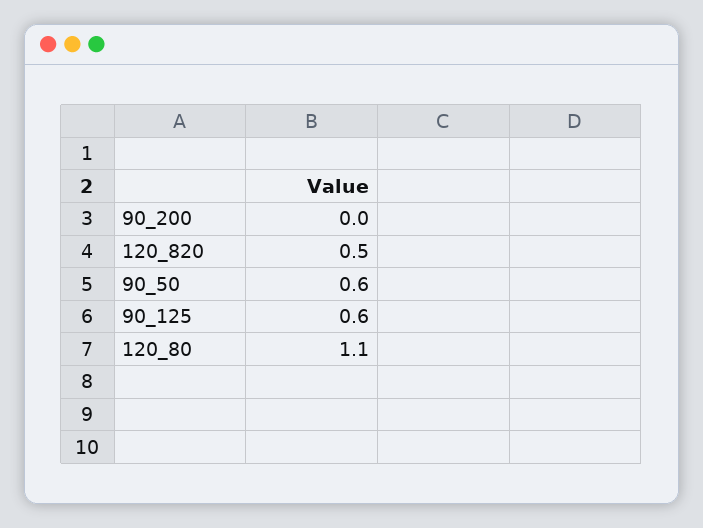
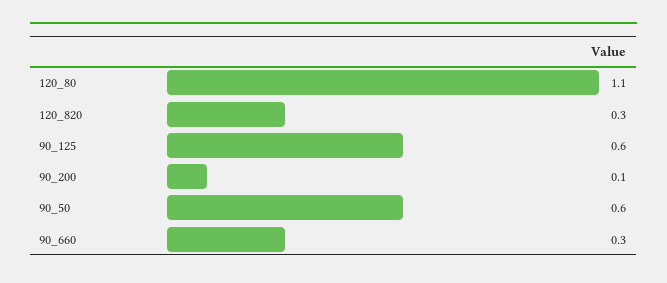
  {
-   "90_200": 0,
+   "90_200": 0.1,
-   "120_820": 0.5,
+   "120_820": 0.3,
    "90_50": 0.6,
    "90_125": 0.6,
-   "120_80": 1.1
+   "120_80": 1.1,
+   "90_660": 0.3
  }

